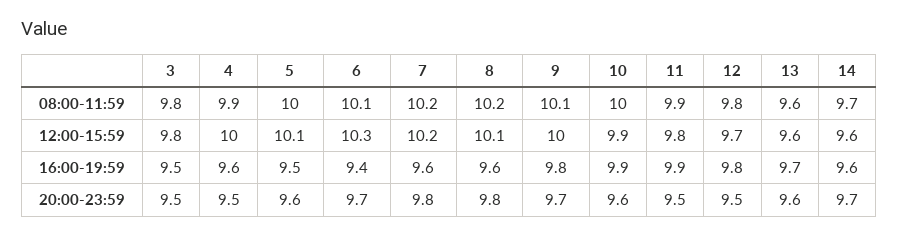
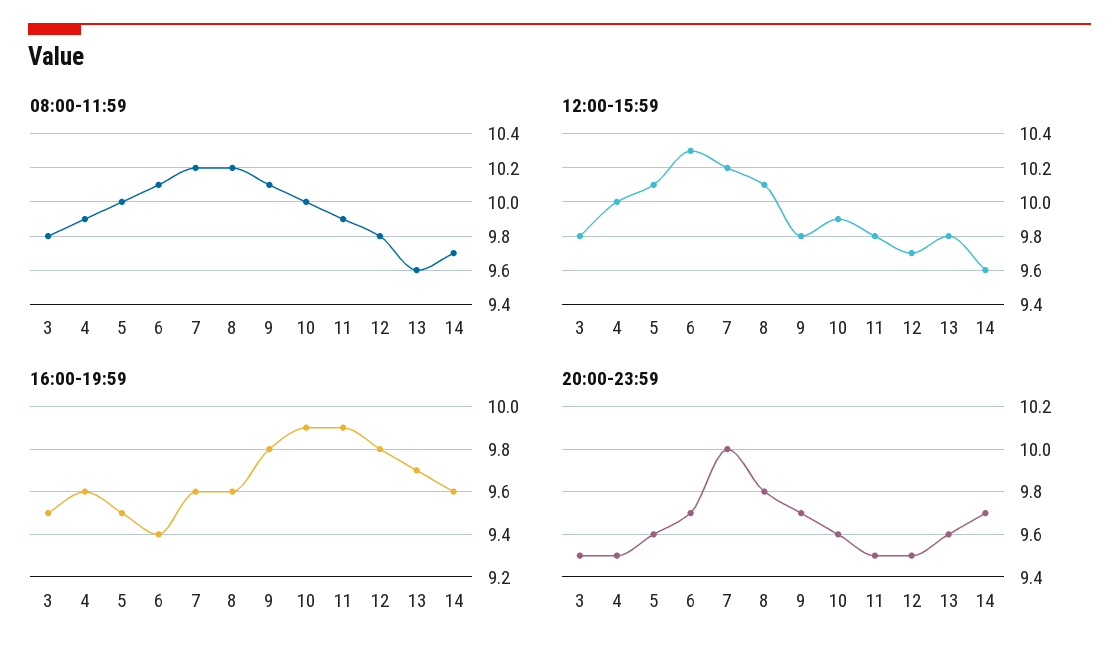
  {
    "08:00-11:59": {
      "3": 9.8,
      "4": 9.9,
      "5": 10,
      "6": 10.1,
      "7": 10.2,
      "8": 10.2,
      "9": 10.1,
      "10": 10,
      "11": 9.9,
      "12": 9.8,
      "13": 9.6,
      "14": 9.7
    },
    "12:00-15:59": {
      "3": 9.8,
      "4": 10,
      "5": 10.1,
      "6": 10.3,
      "7": 10.2,
      "8": 10.1,
-     "9": 10,
+     "9": 9.8,
      "10": 9.9,
      "11": 9.8,
      "12": 9.7,
-     "13": 9.6,
+     "13": 9.8,
      "14": 9.6
    },
    "16:00-19:59": {
      "3": 9.5,
      "4": 9.6,
      "5": 9.5,
      "6": 9.4,
      "7": 9.6,
      "8": 9.6,
      "9": 9.8,
      "10": 9.9,
      "11": 9.9,
      "12": 9.8,
      "13": 9.7,
      "14": 9.6
    },
    "20:00-23:59": {
      "3": 9.5,
      "4": 9.5,
      "5": 9.6,
      "6": 9.7,
-     "7": 9.8,
+     "7": 10,
      "8": 9.8,
      "9": 9.7,
      "10": 9.6,
      "11": 9.5,
      "12": 9.5,
      "13": 9.6,
      "14": 9.7
    }
  }

